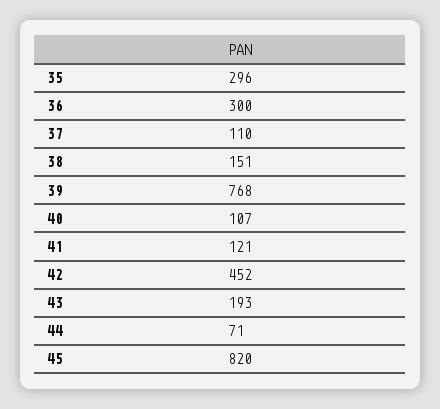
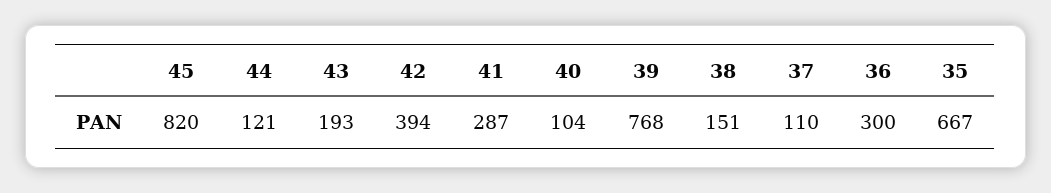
  {
-   "35": 296,
+   "35": 667,
    "36": 300,
    "37": 110,
    "38": 151,
    "39": 768,
-   "40": 107,
+   "40": 104,
-   "41": 121,
+   "41": 287,
-   "42": 452,
+   "42": 394,
    "43": 193,
-   "44": 71,
+   "44": 121,
    "45": 820
  }

